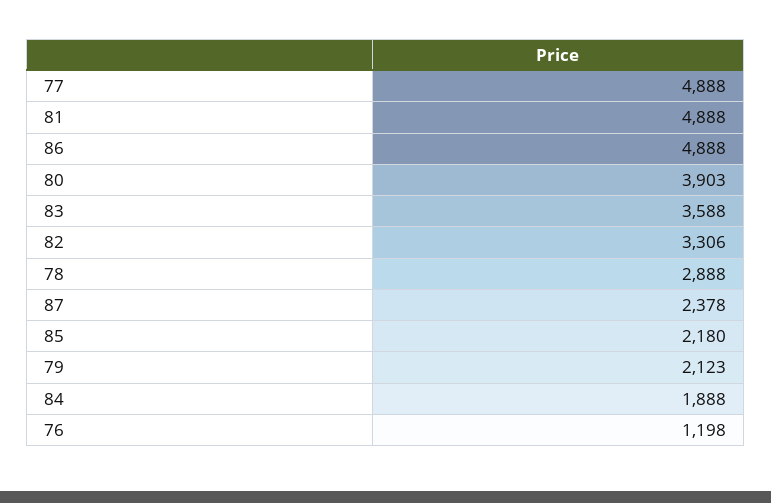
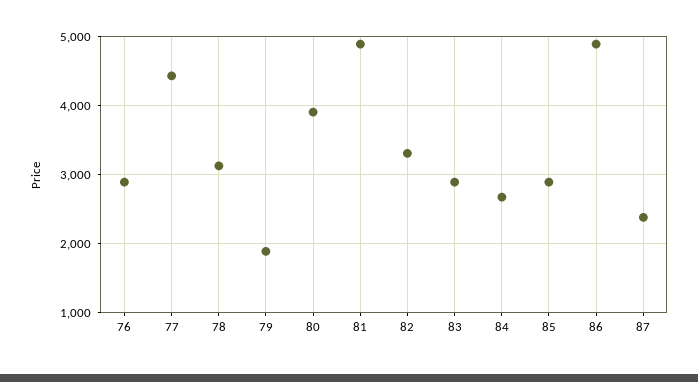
  {
-   "77": 4888,
+   "77": 4400,
    "81": 4888,
    "86": 4888,
    "80": 3903,
-   "83": 3588,
+   "83": 2900,
    "82": 3306,
-   "78": 2888,
+   "78": 3100,
    "87": 2378,
-   "85": 2180,
+   "85": 2900,
-   "79": 2123,
+   "79": 1900,
-   "84": 1888,
+   "84": 2700,
-   "76": 1198
+   "76": 2900
  }

